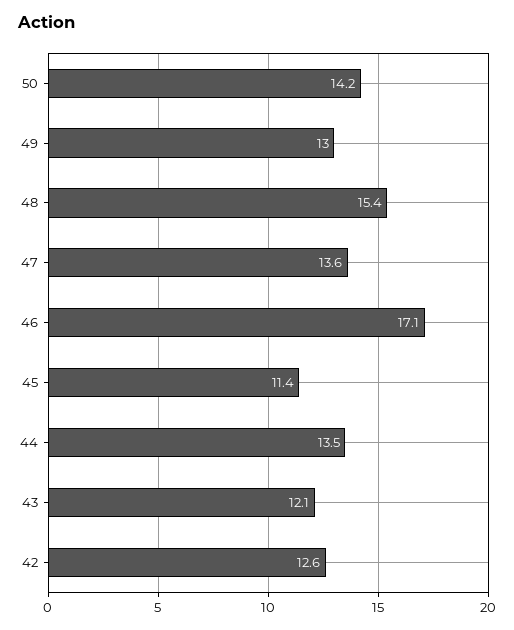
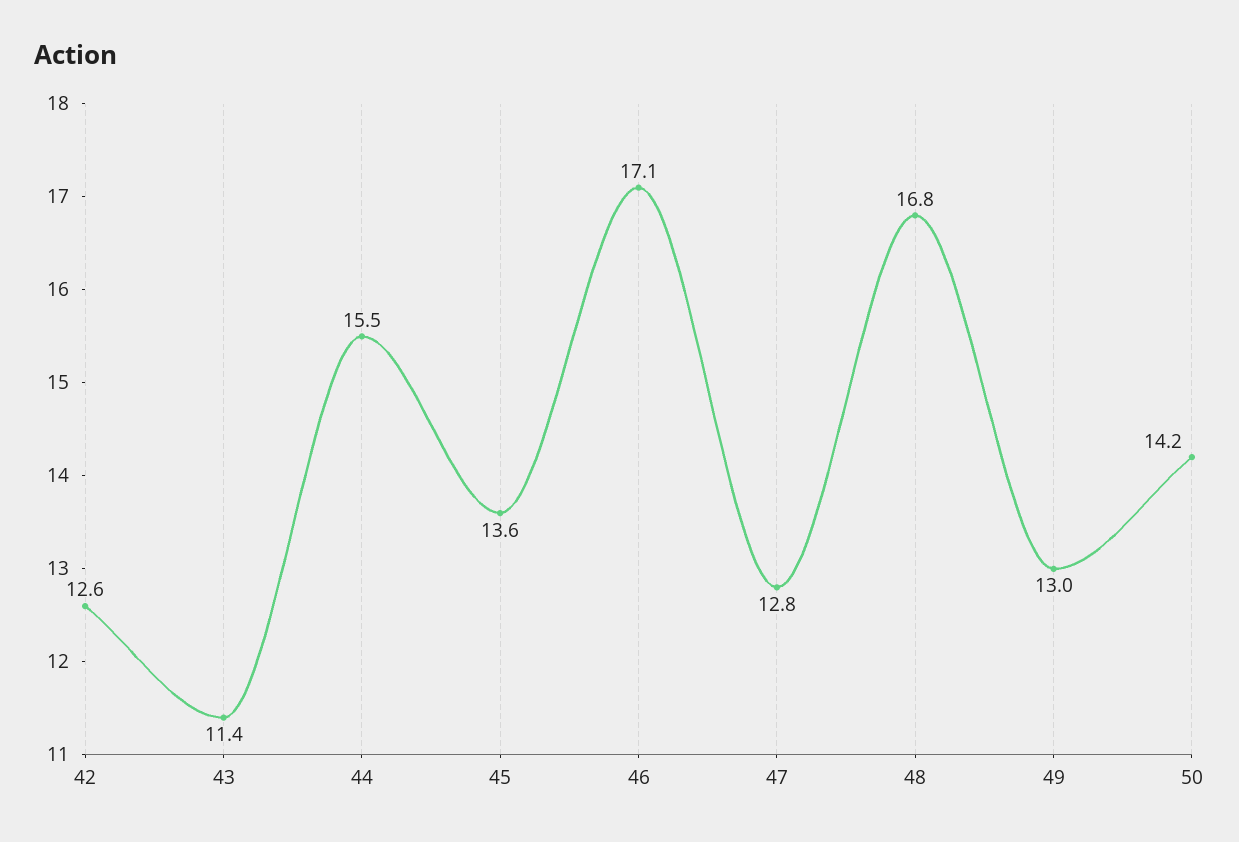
  {
    "50": 14.2,
    "49": 13,
-   "48": 15.4,
+   "48": 16.8,
-   "47": 13.6,
+   "47": 12.8,
    "46": 17.1,
-   "45": 11.4,
+   "45": 13.6,
-   "44": 13.5,
+   "44": 15.5,
-   "43": 12.1,
+   "43": 11.4,
    "42": 12.6
  }

